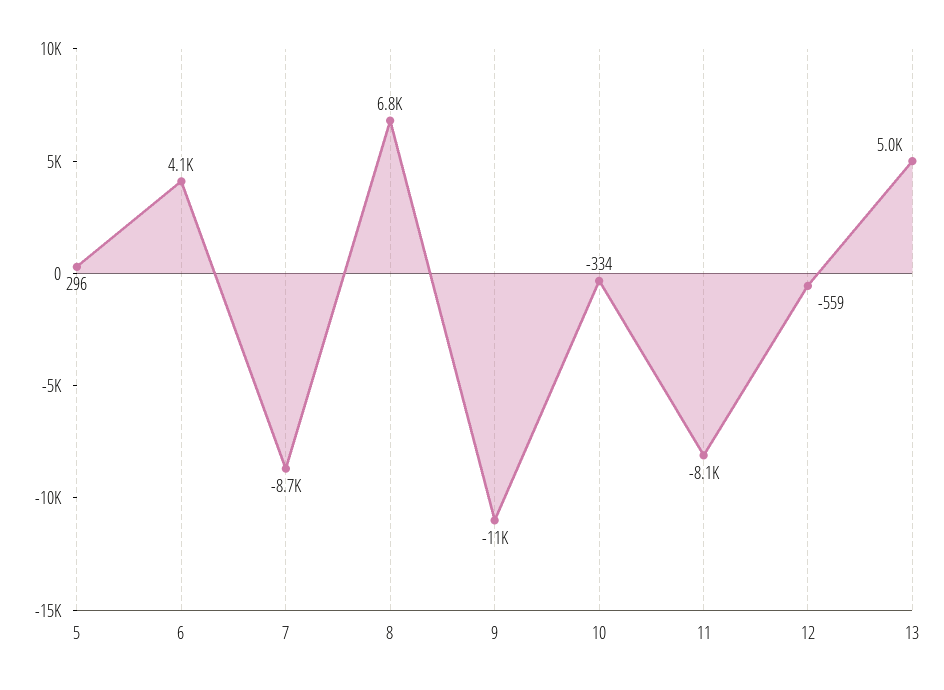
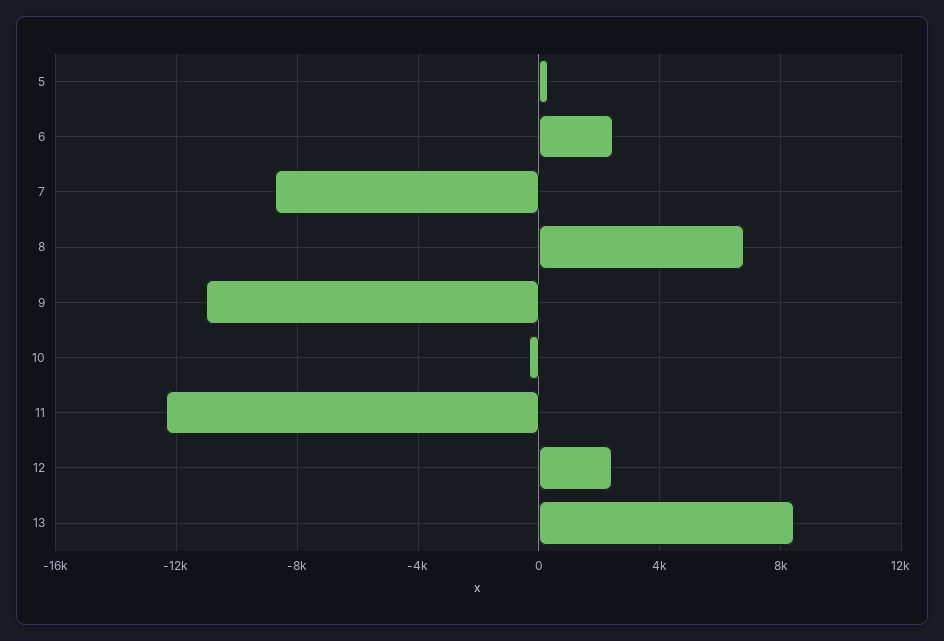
  {
    "5": 296,
-   "6": 4100,
+   "6": 2500,
    "7": -8700,
    "8": 6800,
    "9": -11000,
    "10": -334,
-   "11": -8100,
+   "11": -12500,
-   "12": -559,
+   "12": 2500,
-   "13": 5000
+   "13": 8500
  }

